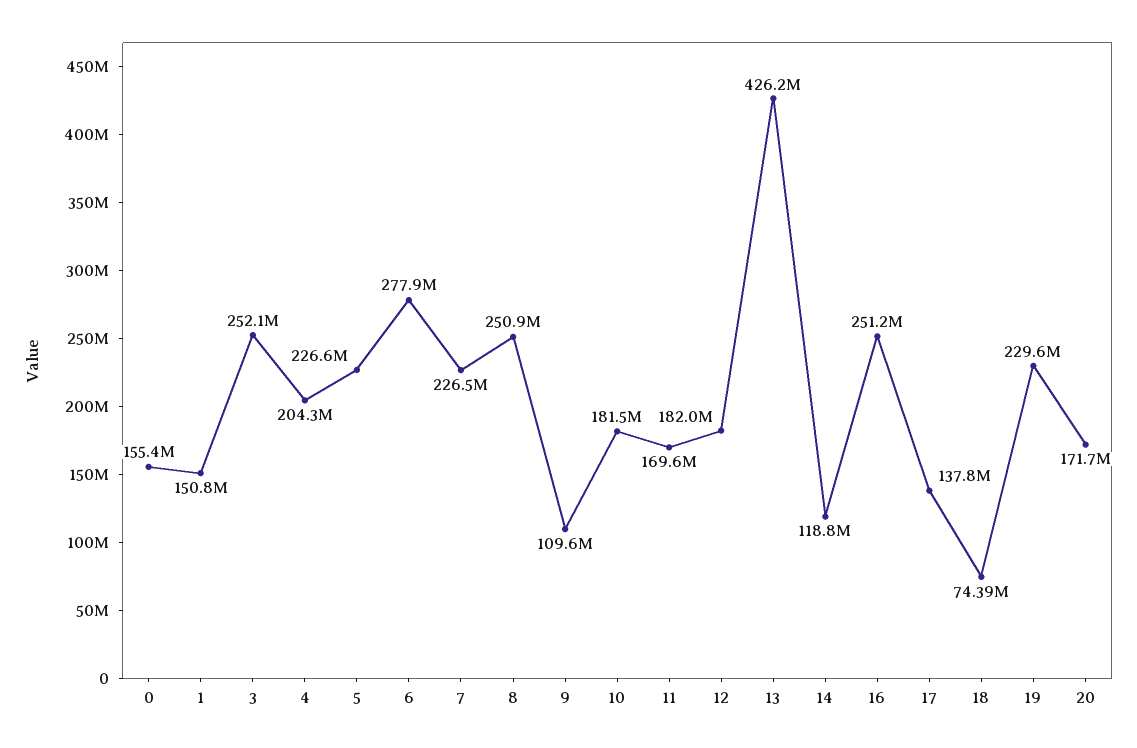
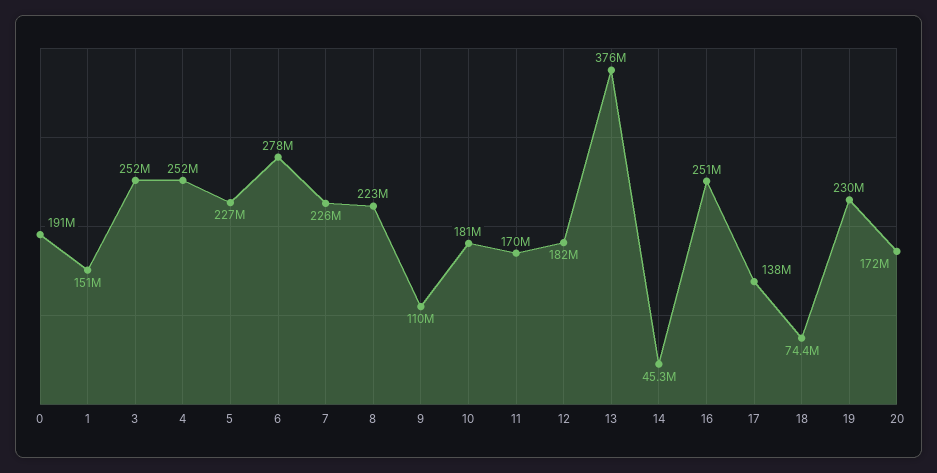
  {
-   "0": 155400000,
+   "0": 191000000,
    "1": 150800000,
    "3": 252100000,
-   "4": 204300000,
+   "4": 252000000,
    "5": 226600000,
    "6": 277900000,
    "7": 226500000,
-   "8": 250900000,
+   "8": 223000000,
    "9": 109600000,
    "10": 181500000,
    "11": 169600000,
    "12": 182000000,
-   "13": 426200000,
+   "13": 376000000,
-   "14": 118800000,
+   "14": 45300000,
    "16": 251200000,
    "17": 137800000,
    "18": 74390000,
    "19": 229600000,
    "20": 171700000
  }

